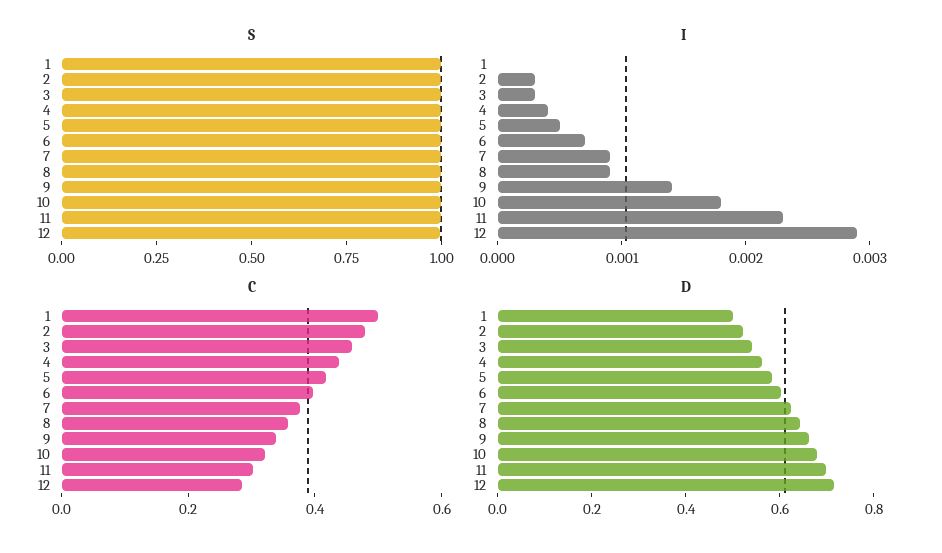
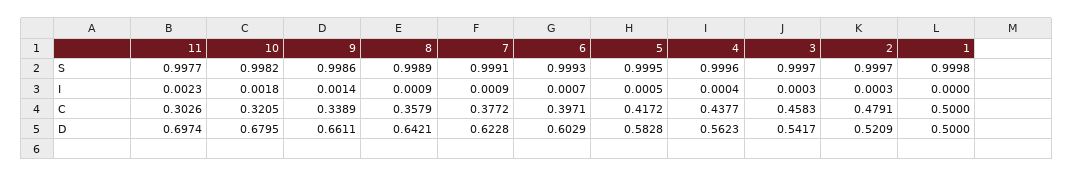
  {
    "S": {
      "1": 0.9998,
      "2": 0.9997,
      "3": 0.9997,
      "4": 0.9996,
      "5": 0.9995,
      "6": 0.9993,
      "7": 0.9991,
      "8": 0.9989,
      "9": 0.9986,
      "10": 0.9982,
-     "11": 0.9977,
+     "11": 0.9977
-     "12": 1
    },
    "I": {
      "1": 0,
      "2": 0.0003,
      "3": 0.0003,
      "4": 0.0004,
      "5": 0.0005,
      "6": 0.0007,
      "7": 0.0009,
      "8": 0.0009,
      "9": 0.0014,
      "10": 0.0018,
-     "11": 0.0023,
+     "11": 0.0023
-     "12": 0.0029
    },
    "C": {
      "1": 0.5,
      "2": 0.4791,
      "3": 0.4583,
      "4": 0.4377,
      "5": 0.4172,
      "6": 0.3971,
      "7": 0.3772,
      "8": 0.3579,
      "9": 0.3389,
      "10": 0.3205,
-     "11": 0.3026,
+     "11": 0.3026
-     "12": 0.3
    },
    "D": {
      "1": 0.5,
      "2": 0.5209,
      "3": 0.5417,
      "4": 0.5623,
      "5": 0.5828,
      "6": 0.6029,
      "7": 0.6228,
      "8": 0.6421,
      "9": 0.6611,
      "10": 0.6795,
-     "11": 0.6974,
+     "11": 0.6974
-     "12": 0.7
    }
  }

